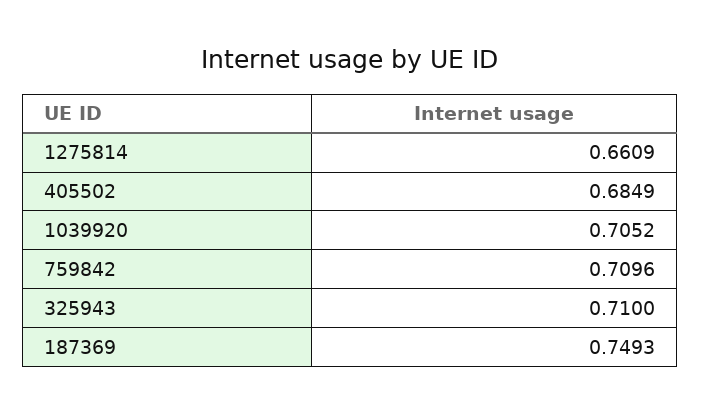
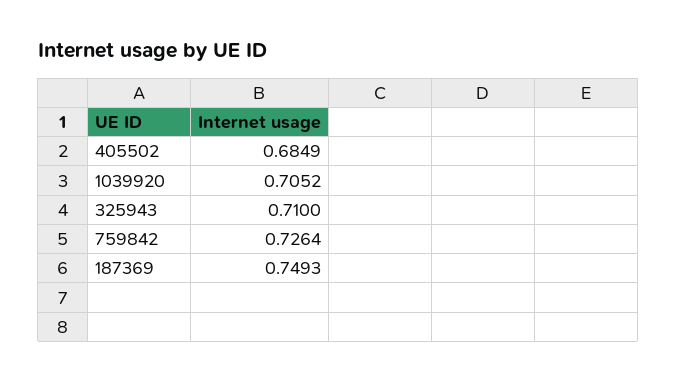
  {
-   "1275814": 0.6609,
    "405502": 0.6849,
    "1039920": 0.7052,
-   "759842": 0.7096,
+   "759842": 0.7264,
    "325943": 0.71,
    "187369": 0.7493
  }

